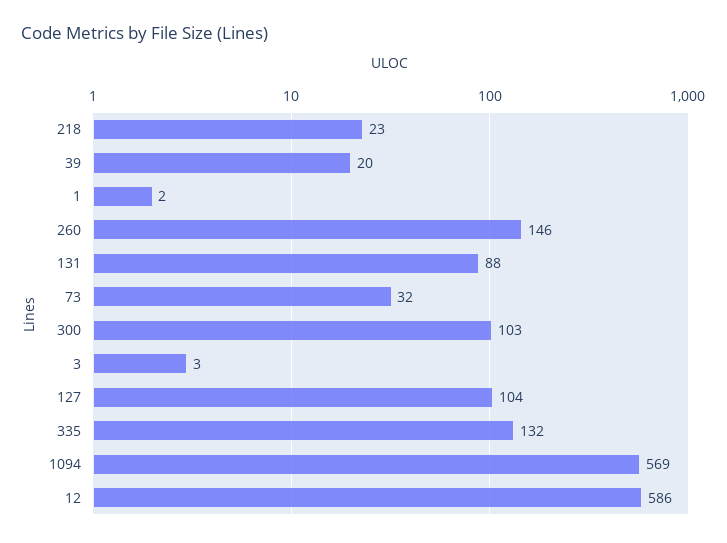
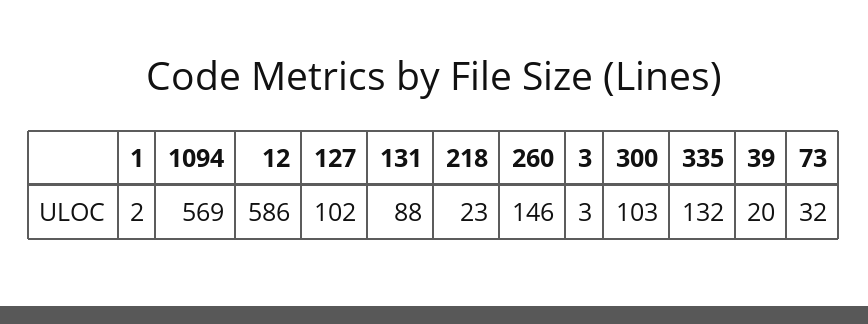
  {
    "218": 23,
    "39": 20,
    "1": 2,
    "260": 146,
    "131": 88,
    "73": 32,
    "300": 103,
    "3": 3,
-   "127": 104,
+   "127": 102,
    "335": 132,
    "1094": 569,
    "12": 586
  }

